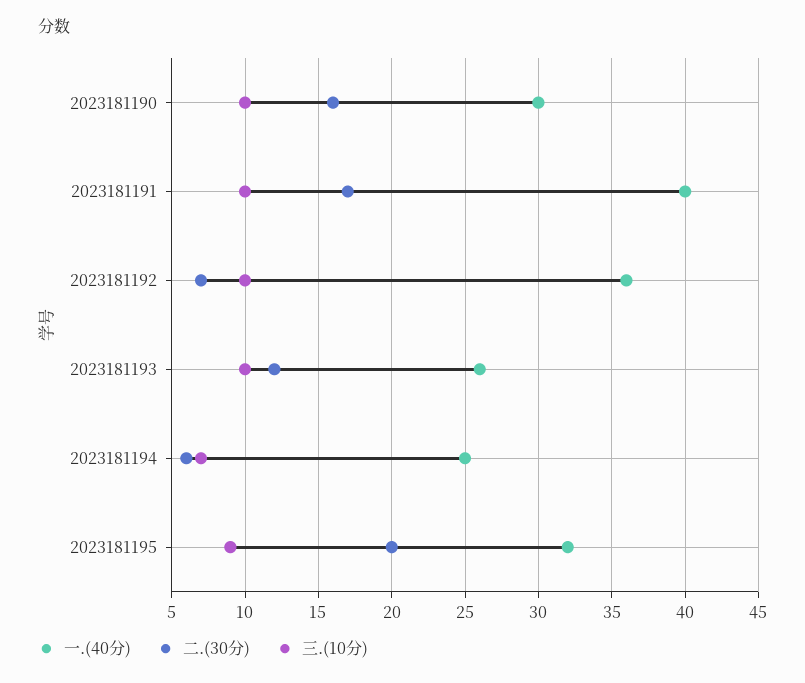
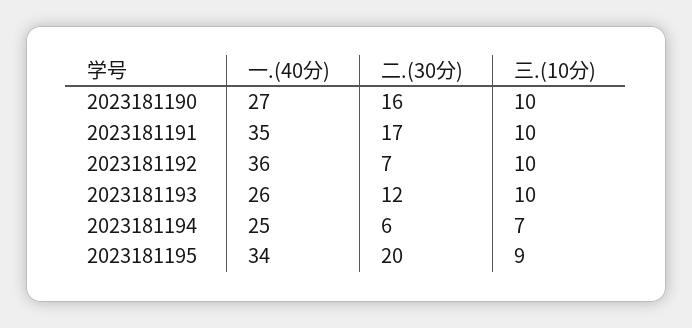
  {
    "一.(40分)": {
-     "2023181190": 30,
+     "2023181190": 27,
-     "2023181191": 40,
+     "2023181191": 35,
      "2023181192": 36,
      "2023181193": 26,
      "2023181194": 25,
-     "2023181195": 32
+     "2023181195": 34
    },
    "二.(30分)": {
      "2023181190": 16,
      "2023181191": 17,
      "2023181192": 7,
      "2023181193": 12,
      "2023181194": 6,
      "2023181195": 20
    },
    "三.(10分)": {
      "2023181190": 10,
      "2023181191": 10,
      "2023181192": 10,
      "2023181193": 10,
      "2023181194": 7,
      "2023181195": 9
    }
  }

